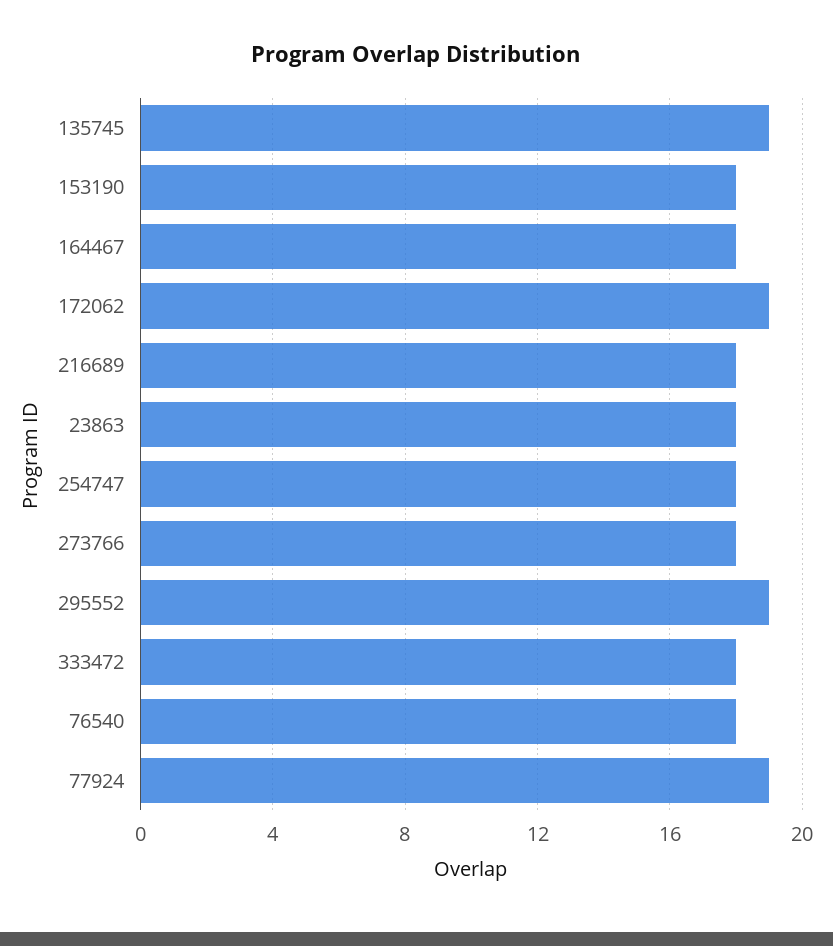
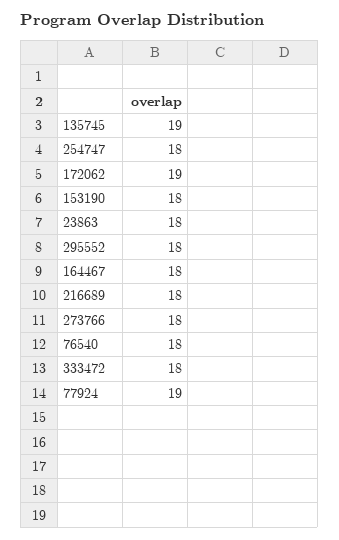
  {
    "135745": 19,
    "153190": 18,
    "164467": 18,
    "172062": 19,
    "216689": 18,
    "23863": 18,
    "254747": 18,
    "273766": 18,
-   "295552": 19,
+   "295552": 18,
    "333472": 18,
    "76540": 18,
    "77924": 19
  }

